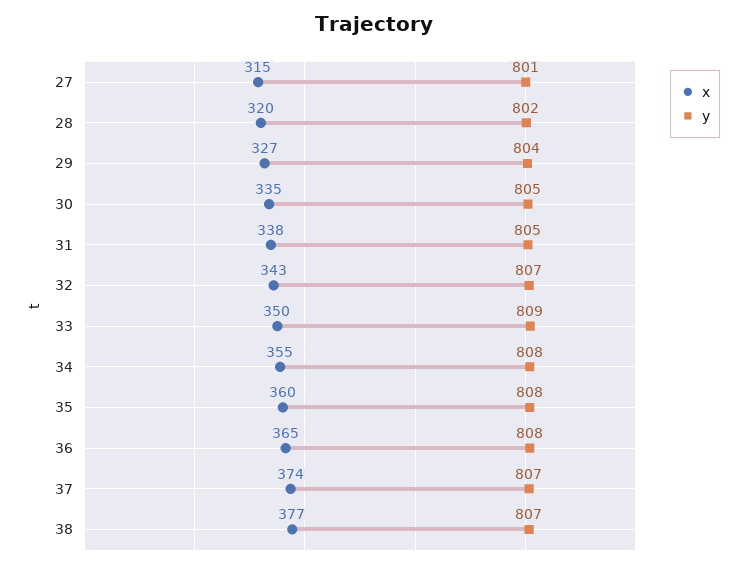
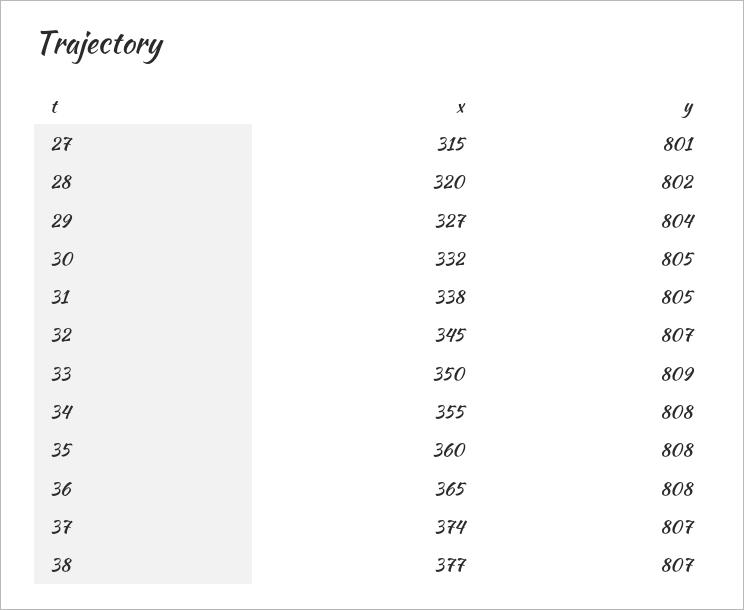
  {
    "x": {
      "27": 315,
      "28": 320,
      "29": 327,
-     "30": 335,
+     "30": 332,
      "31": 338,
-     "32": 343,
+     "32": 345,
      "33": 350,
      "34": 355,
      "35": 360,
      "36": 365,
      "37": 374,
      "38": 377
    },
    "y": {
      "27": 801,
      "28": 802,
      "29": 804,
      "30": 805,
      "31": 805,
      "32": 807,
      "33": 809,
      "34": 808,
      "35": 808,
      "36": 808,
      "37": 807,
      "38": 807
    }
  }

